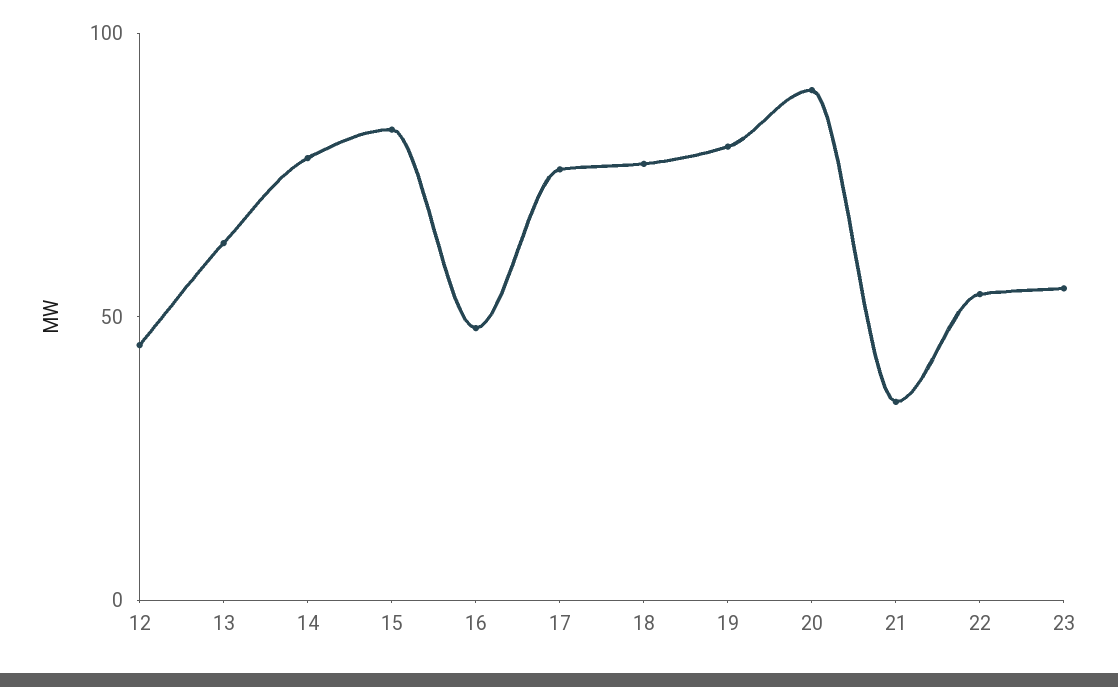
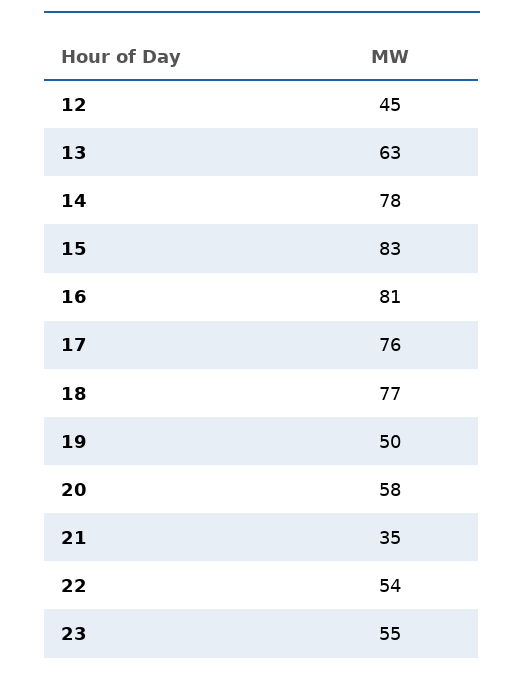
  {
    "12": 45,
    "13": 63,
    "14": 78,
    "15": 83,
-   "16": 50,
+   "16": 81,
    "17": 76,
    "18": 77,
-   "19": 80,
+   "19": 50,
-   "20": 90,
+   "20": 58,
    "21": 35,
    "22": 54,
    "23": 55
  }

